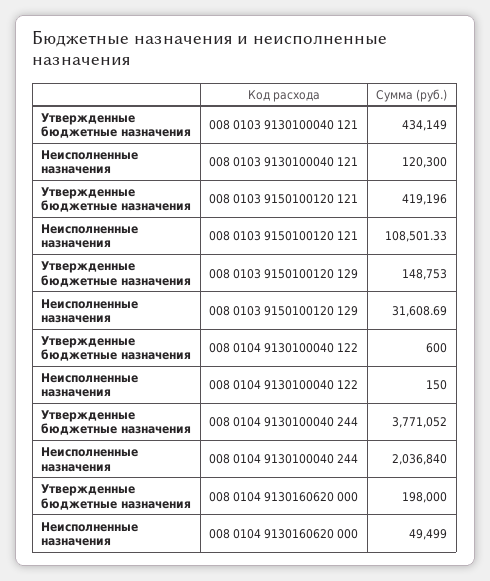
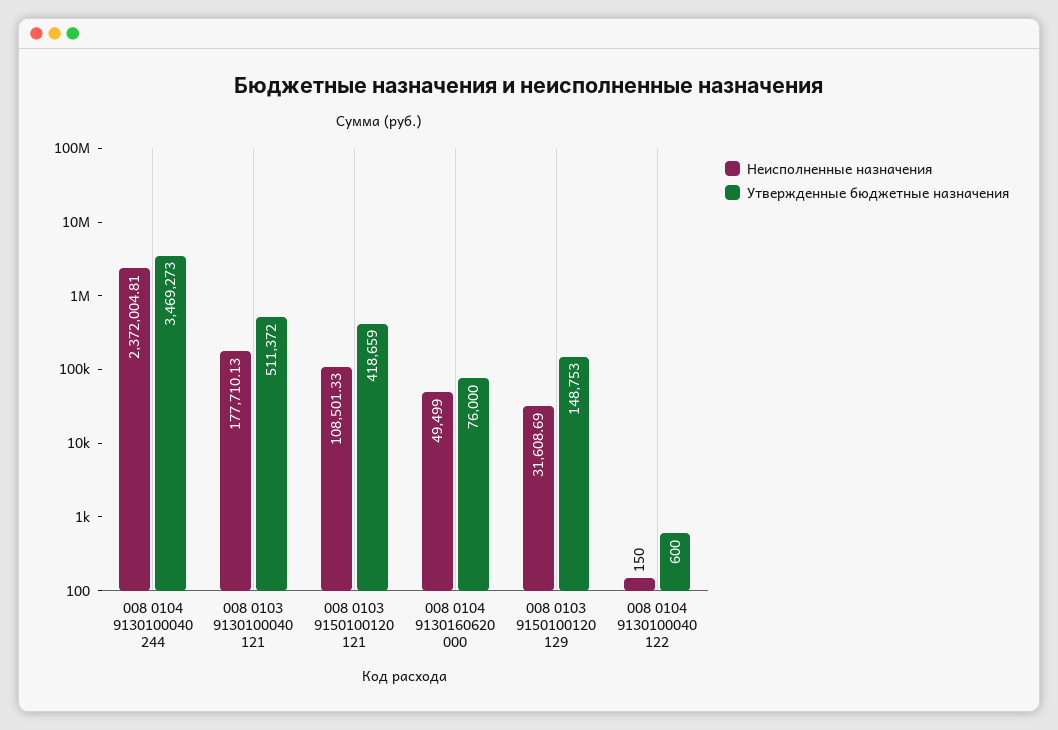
  {
    "Утвержденные бюджетные назначения": {
-     "008 0103 9130100040 121": 434149,
+     "008 0103 9130100040 121": 511372,
-     "008 0103 9150100120 121": 419196,
+     "008 0103 9150100120 121": 418659,
      "008 0103 9150100120 129": 148753,
      "008 0104 9130100040 122": 600,
-     "008 0104 9130100040 244": 3771052,
+     "008 0104 9130100040 244": 3469273,
-     "008 0104 9130160620 000": 198000
+     "008 0104 9130160620 000": 76000
    },
    "Неисполненные назначения": {
-     "008 0103 9130100040 121": 120300,
+     "008 0103 9130100040 121": 177710.13,
      "008 0103 9150100120 121": 108501.33,
      "008 0103 9150100120 129": 31608.69,
      "008 0104 9130100040 122": 150,
-     "008 0104 9130100040 244": 2036840,
+     "008 0104 9130100040 244": 2372004.81,
      "008 0104 9130160620 000": 49499
    }
  }

